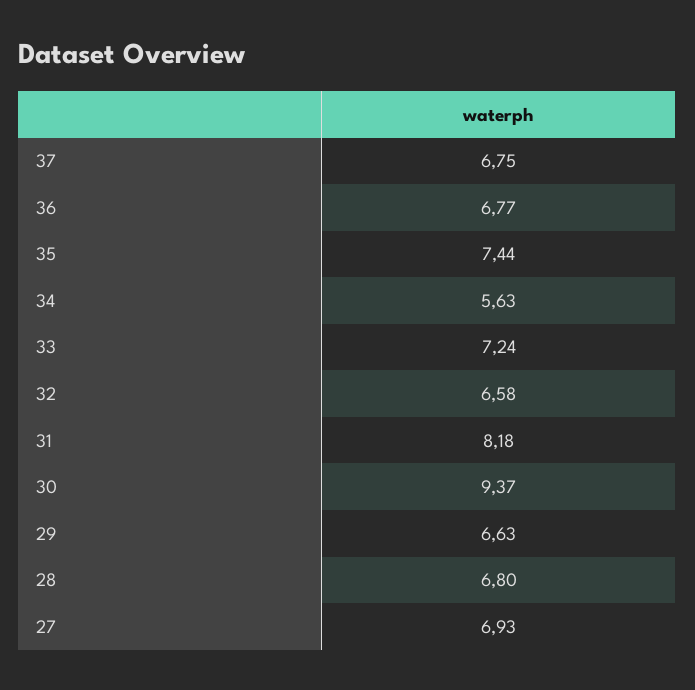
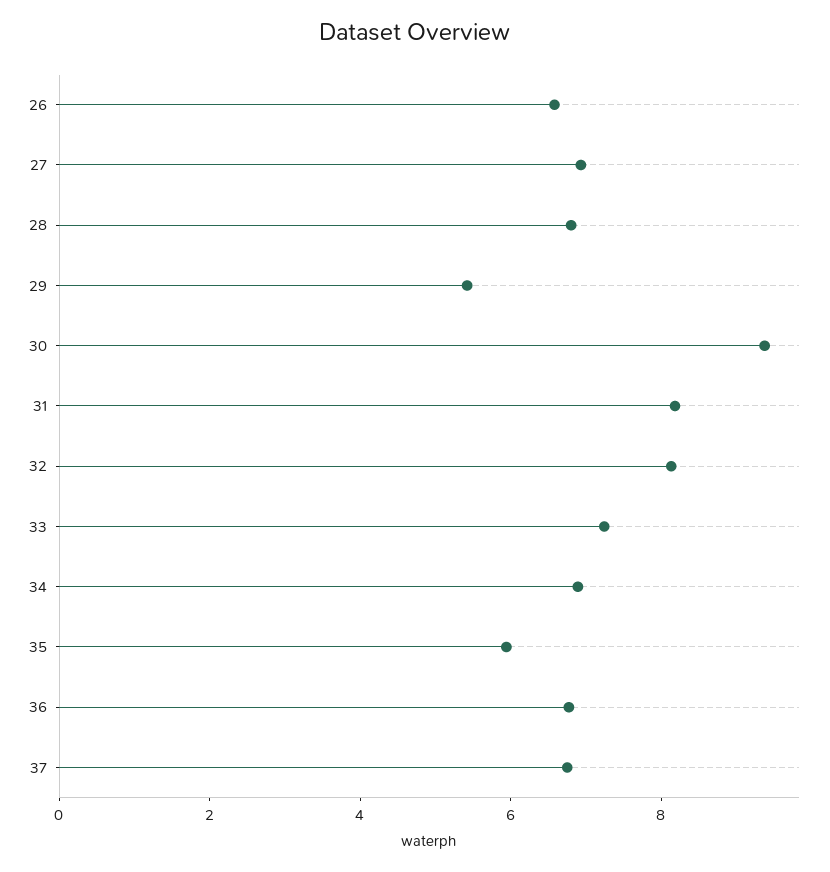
  {
    "37": 6.75,
    "36": 6.77,
-   "35": 7.44,
+   "35": 6,
-   "34": 5.63,
+   "34": 7,
    "33": 7.24,
-   "32": 6.58,
+   "32": 8,
    "31": 8.18,
    "30": 9.37,
-   "29": 6.63,
+   "29": 5.5,
    "28": 6.8,
-   "27": 6.93
+   "27": 6.93,
+   "26": 6.5
  }

